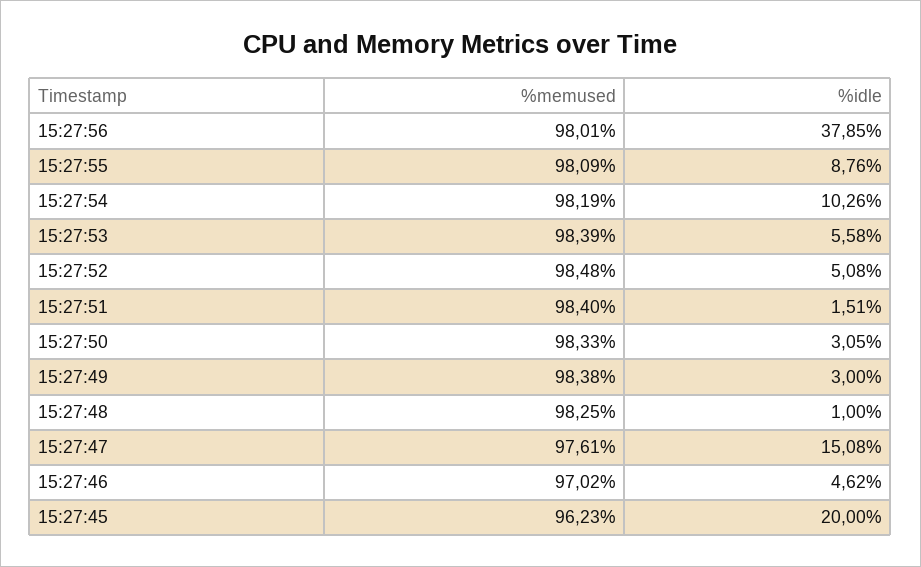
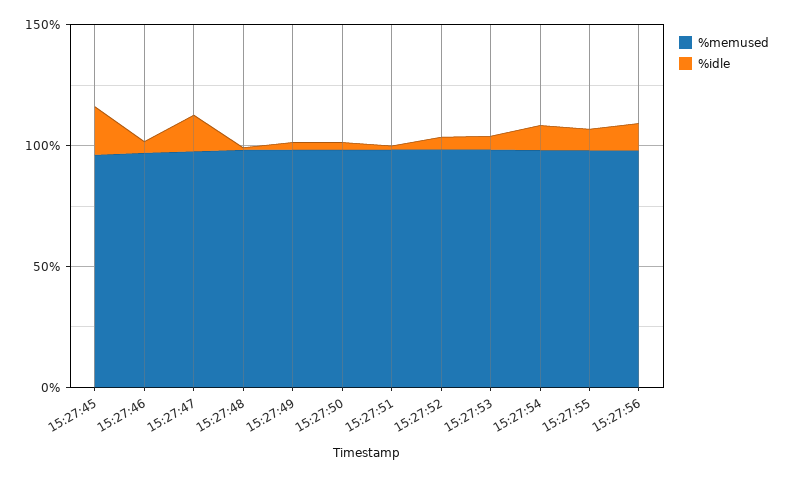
  {
    "%memused": {
      "15:27:56": 98.01,
      "15:27:55": 98.09,
      "15:27:54": 98.19,
      "15:27:53": 98.39,
      "15:27:52": 98.48,
      "15:27:51": 98.4,
      "15:27:50": 98.33,
      "15:27:49": 98.38,
      "15:27:48": 98.25,
      "15:27:47": 97.61,
      "15:27:46": 97.02,
      "15:27:45": 96.23
    },
    "%idle": {
-     "15:27:56": 37.85,
+     "15:27:56": 10,
      "15:27:55": 8.76,
      "15:27:54": 10.26,
      "15:27:53": 5.58,
      "15:27:52": 5.08,
      "15:27:51": 1.51,
      "15:27:50": 3.05,
      "15:27:49": 3,
      "15:27:48": 1,
      "15:27:47": 15.08,
      "15:27:46": 4.62,
      "15:27:45": 20
    }
  }

